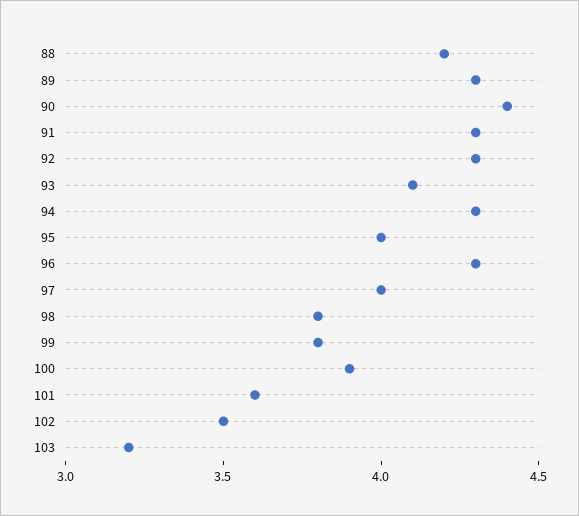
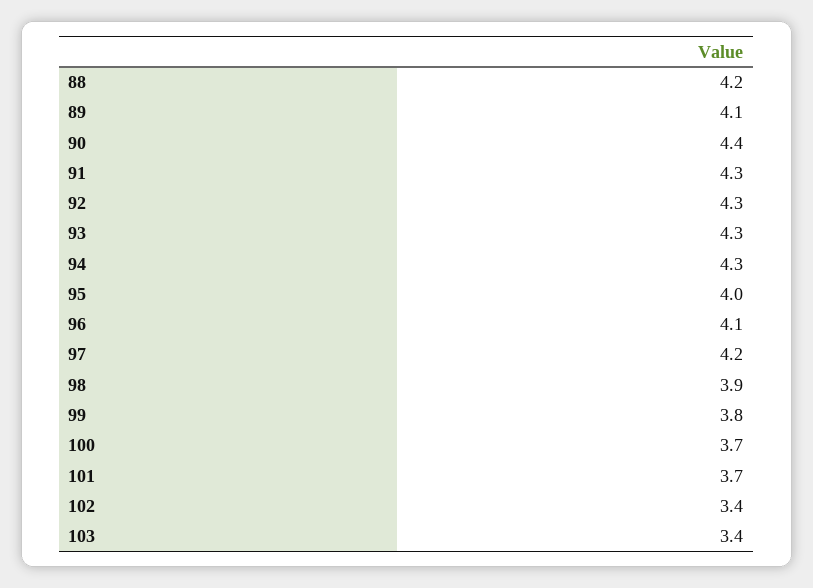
  {
    "88": 4.2,
-   "89": 4.3,
+   "89": 4.1,
    "90": 4.4,
    "91": 4.3,
    "92": 4.3,
-   "93": 4.1,
+   "93": 4.3,
    "94": 4.3,
    "95": 4,
-   "96": 4.3,
+   "96": 4.1,
-   "97": 4,
+   "97": 4.2,
-   "98": 3.8,
+   "98": 3.9,
    "99": 3.8,
-   "100": 3.9,
+   "100": 3.7,
-   "101": 3.6,
+   "101": 3.7,
-   "102": 3.5,
+   "102": 3.4,
-   "103": 3.2
+   "103": 3.4
  }

